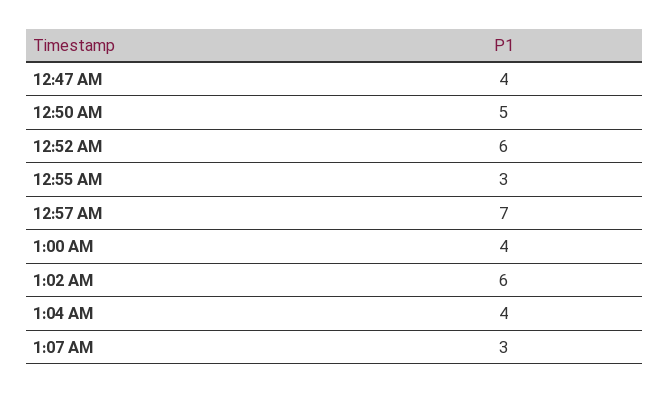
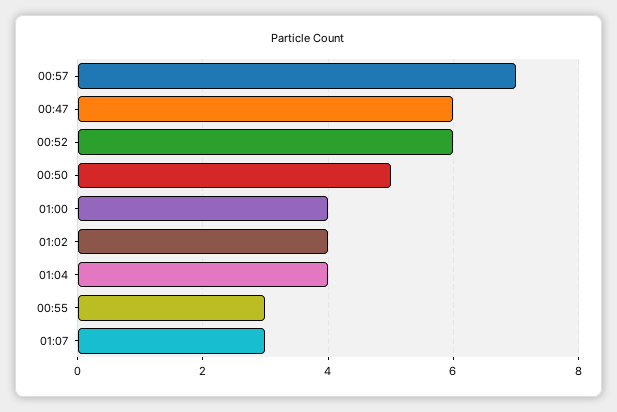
  {
-   "12:47 AM": 4,
+   "12:47 AM": 6,
    "12:50 AM": 5,
    "12:52 AM": 6,
    "12:55 AM": 3,
    "12:57 AM": 7,
    "1:00 AM": 4,
-   "1:02 AM": 6,
+   "1:02 AM": 4,
    "1:04 AM": 4,
    "1:07 AM": 3
  }

